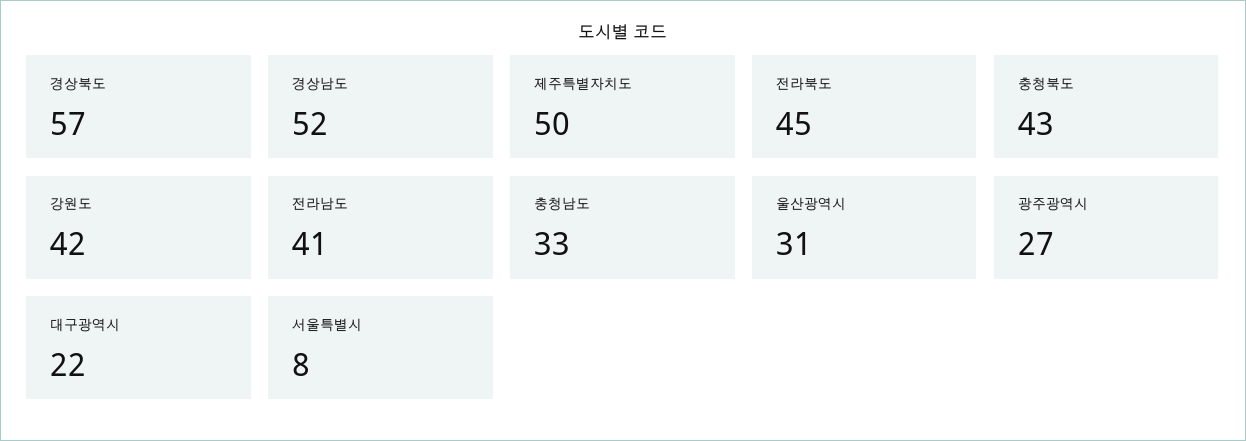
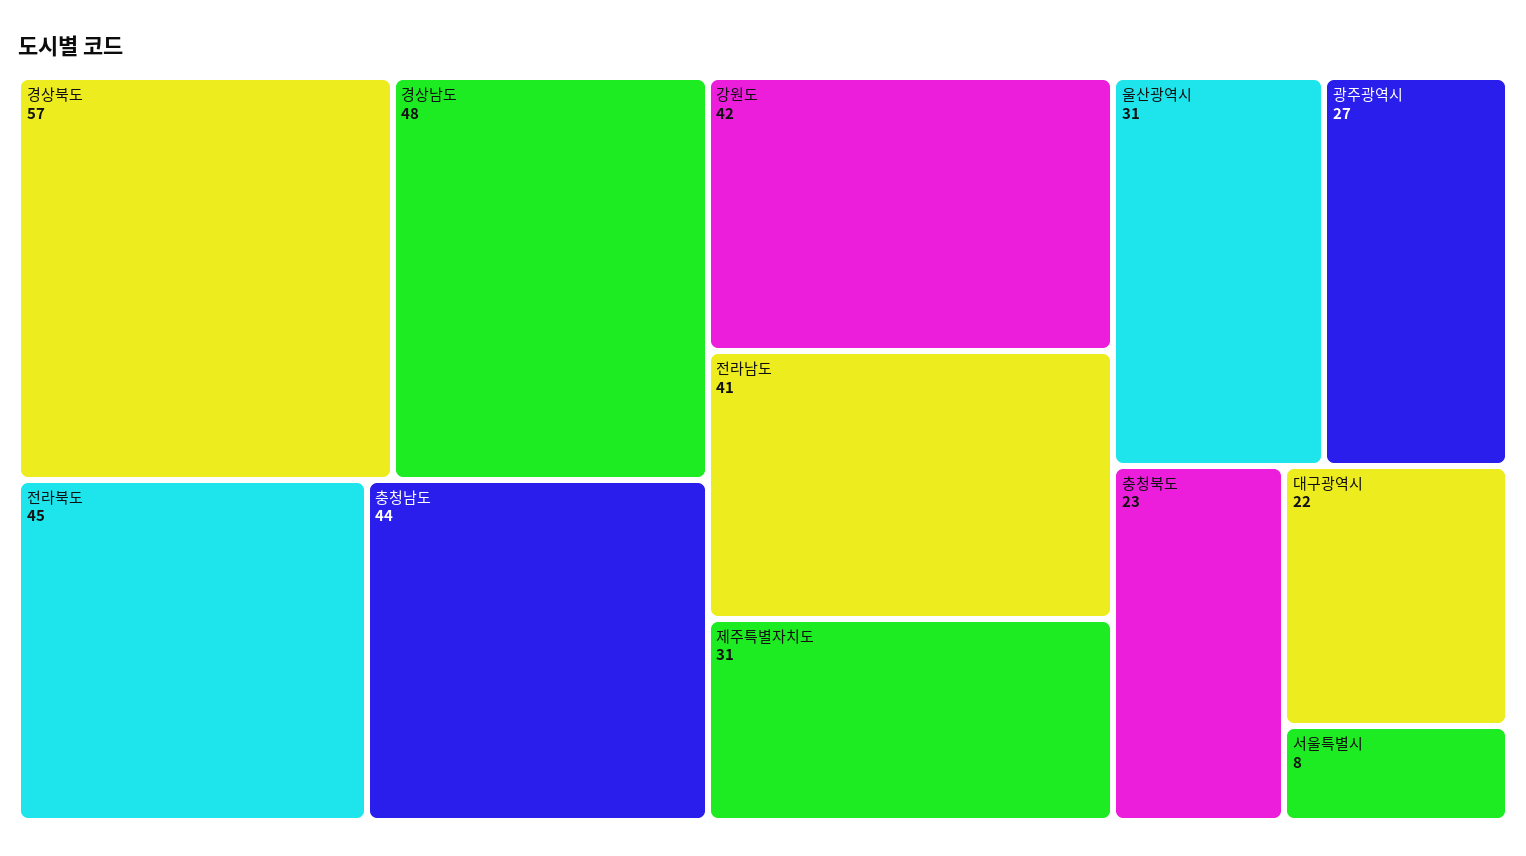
  {
    "경상북도": 57,
-   "경상남도": 52,
+   "경상남도": 48,
-   "제주특별자치도": 50,
+   "제주특별자치도": 31,
    "전라북도": 45,
-   "충청북도": 43,
+   "충청북도": 23,
    "강원도": 42,
    "전라남도": 41,
-   "충청남도": 33,
+   "충청남도": 44,
    "울산광역시": 31,
    "광주광역시": 27,
    "대구광역시": 22,
    "서울특별시": 8
  }

